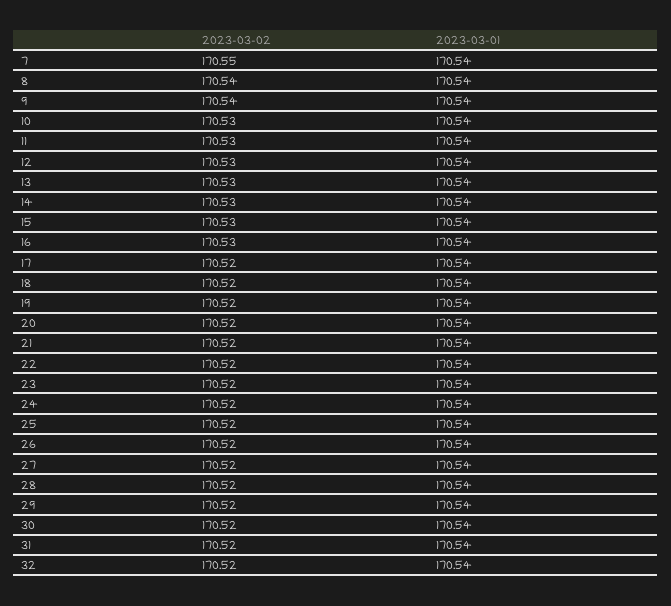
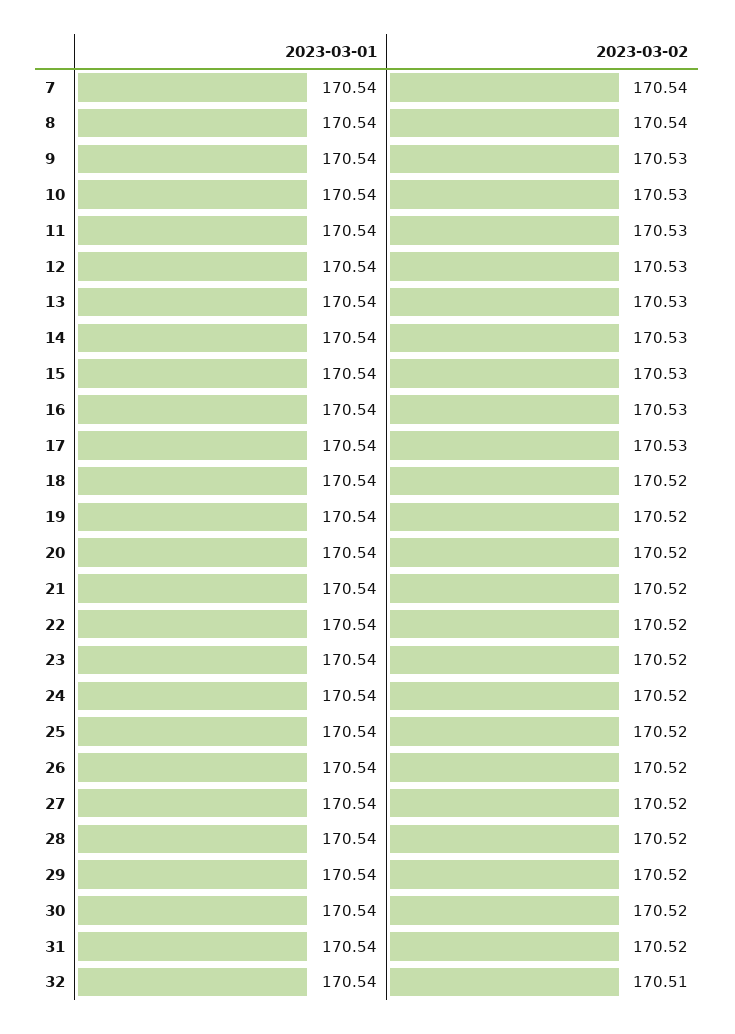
  {
    "2023-03-02": {
-     "7": 170.55,
+     "7": 170.54,
      "8": 170.54,
-     "9": 170.54,
+     "9": 170.53,
      "10": 170.53,
      "11": 170.53,
      "12": 170.53,
      "13": 170.53,
      "14": 170.53,
      "15": 170.53,
      "16": 170.53,
-     "17": 170.52,
+     "17": 170.53,
      "18": 170.52,
      "19": 170.52,
      "20": 170.52,
      "21": 170.52,
      "22": 170.52,
      "23": 170.52,
      "24": 170.52,
      "25": 170.52,
      "26": 170.52,
      "27": 170.52,
      "28": 170.52,
      "29": 170.52,
      "30": 170.52,
      "31": 170.52,
-     "32": 170.52
+     "32": 170.51
    },
    "2023-03-01": {
      "7": 170.54,
      "8": 170.54,
      "9": 170.54,
      "10": 170.54,
      "11": 170.54,
      "12": 170.54,
      "13": 170.54,
      "14": 170.54,
      "15": 170.54,
      "16": 170.54,
      "17": 170.54,
      "18": 170.54,
      "19": 170.54,
      "20": 170.54,
      "21": 170.54,
      "22": 170.54,
      "23": 170.54,
      "24": 170.54,
      "25": 170.54,
      "26": 170.54,
      "27": 170.54,
      "28": 170.54,
      "29": 170.54,
      "30": 170.54,
      "31": 170.54,
      "32": 170.54
    }
  }

